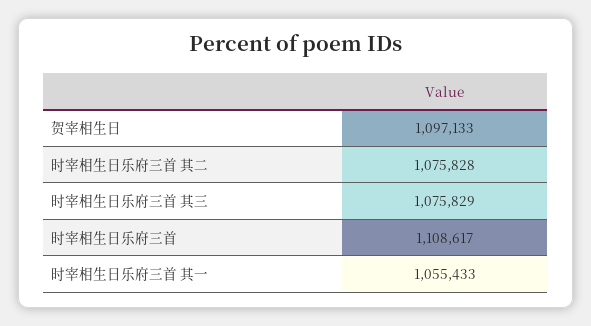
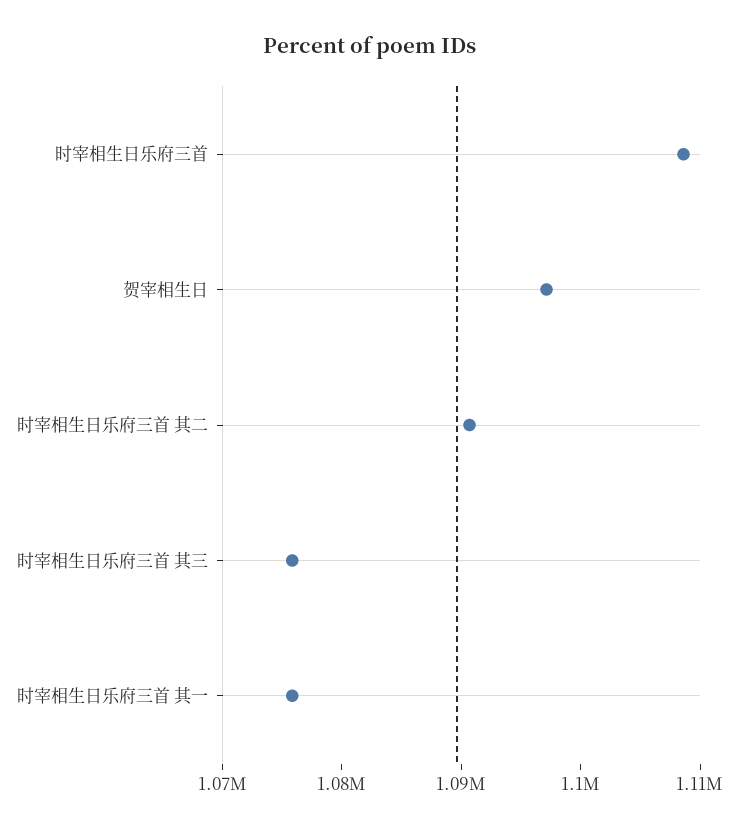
  {
    "贺宰相生日": 1097133,
-   "时宰相生日乐府三首 其二": 1075828,
+   "时宰相生日乐府三首 其二": 1090000,
    "时宰相生日乐府三首 其三": 1075829,
    "时宰相生日乐府三首": 1108617,
-   "时宰相生日乐府三首 其一": 1055433
+   "时宰相生日乐府三首 其一": 1076000
  }

